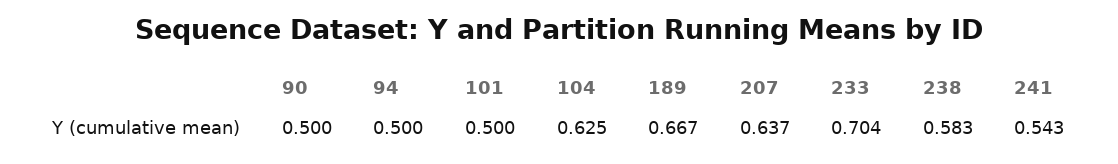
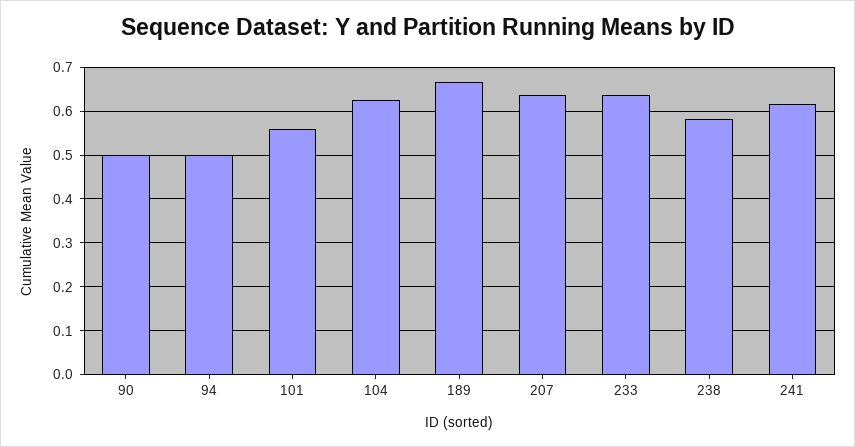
  {
    "90": 0.5,
    "94": 0.5,
-   "101": 0.5,
+   "101": 0.56,
    "104": 0.625,
    "189": 0.667,
    "207": 0.637,
-   "233": 0.704,
+   "233": 0.64,
    "238": 0.583,
-   "241": 0.543
+   "241": 0.62
  }

